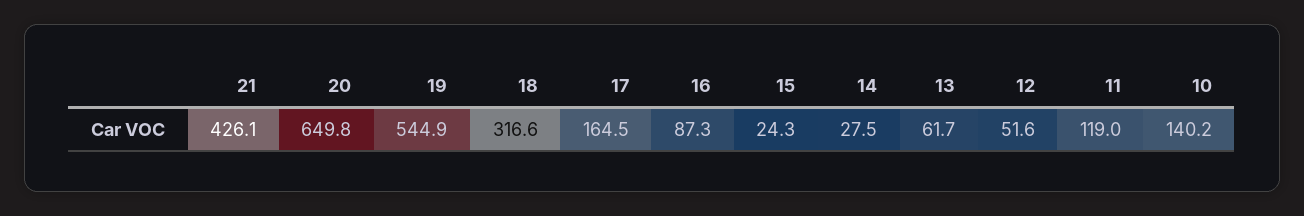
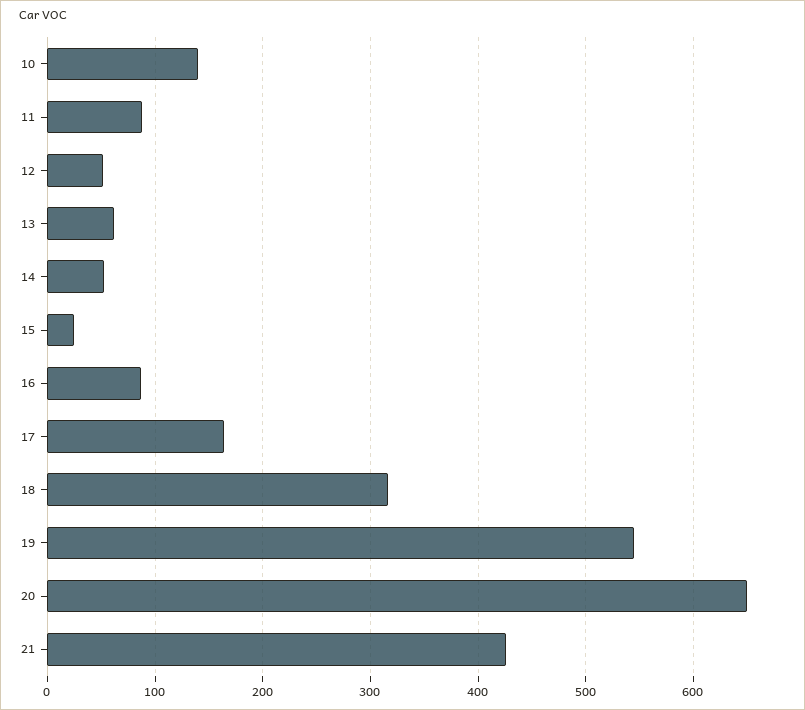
  {
    "21": 426.1,
    "20": 649.8,
    "19": 544.9,
    "18": 316.6,
    "17": 164.5,
    "16": 87.3,
    "15": 24.3,
-   "14": 27.5,
+   "14": 50,
    "13": 61.7,
    "12": 51.6,
-   "11": 119,
+   "11": 90,
    "10": 140.2
  }

